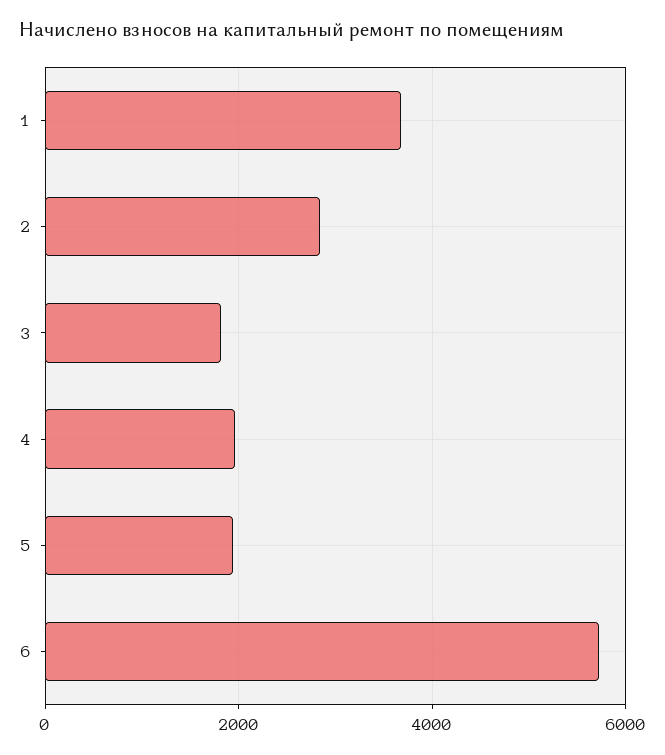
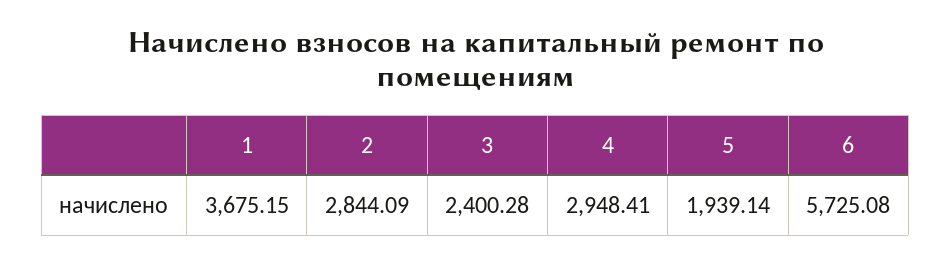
  {
    "1": 3675.15,
    "2": 2844.09,
-   "3": 1800,
+   "3": 2400.28,
-   "4": 2000,
+   "4": 2948.41,
    "5": 1939.14,
    "6": 5725.08
  }

